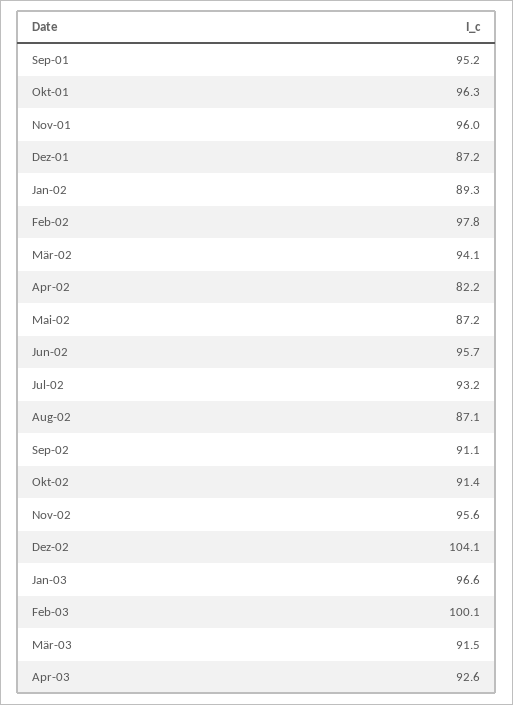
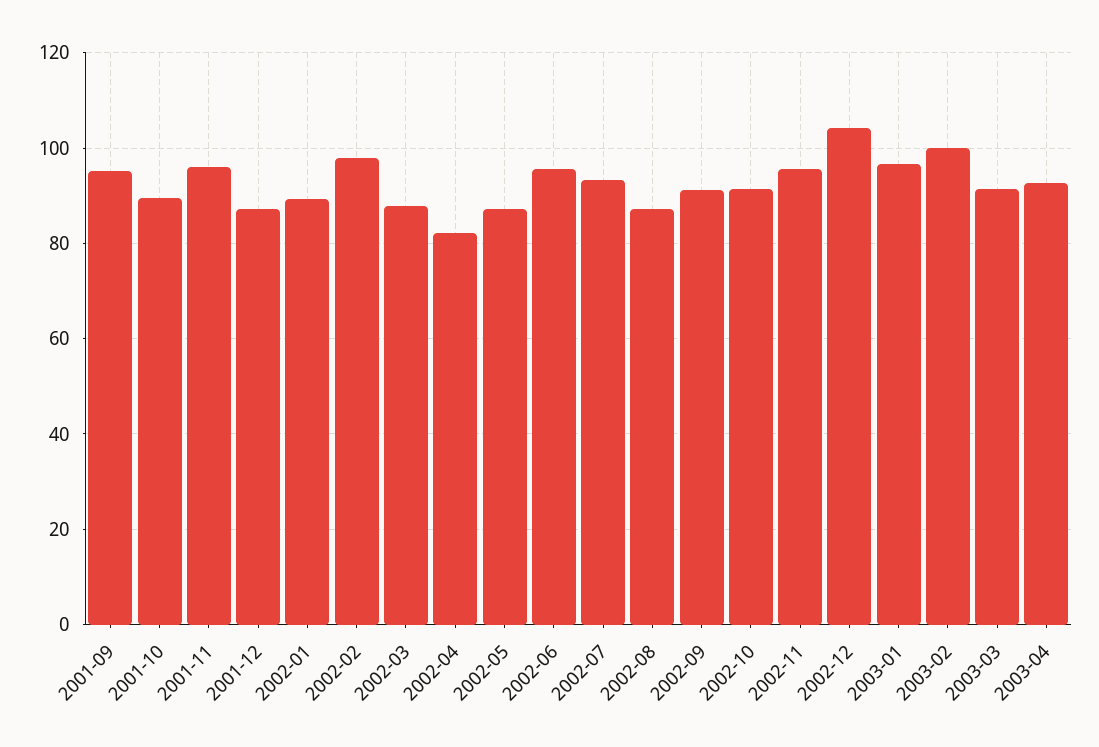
  {
    "Sep-01": 95.2,
-   "Okt-01": 96.3,
+   "Okt-01": 90,
    "Nov-01": 96,
    "Dez-01": 87.2,
    "Jan-02": 89.3,
    "Feb-02": 97.8,
-   "Mär-02": 94.1,
+   "Mär-02": 88,
    "Apr-02": 82.2,
    "Mai-02": 87.2,
    "Jun-02": 95.7,
    "Jul-02": 93.2,
    "Aug-02": 87.1,
    "Sep-02": 91.1,
    "Okt-02": 91.4,
    "Nov-02": 95.6,
    "Dez-02": 104.1,
    "Jan-03": 96.6,
    "Feb-03": 100.1,
    "Mär-03": 91.5,
    "Apr-03": 92.6
  }

